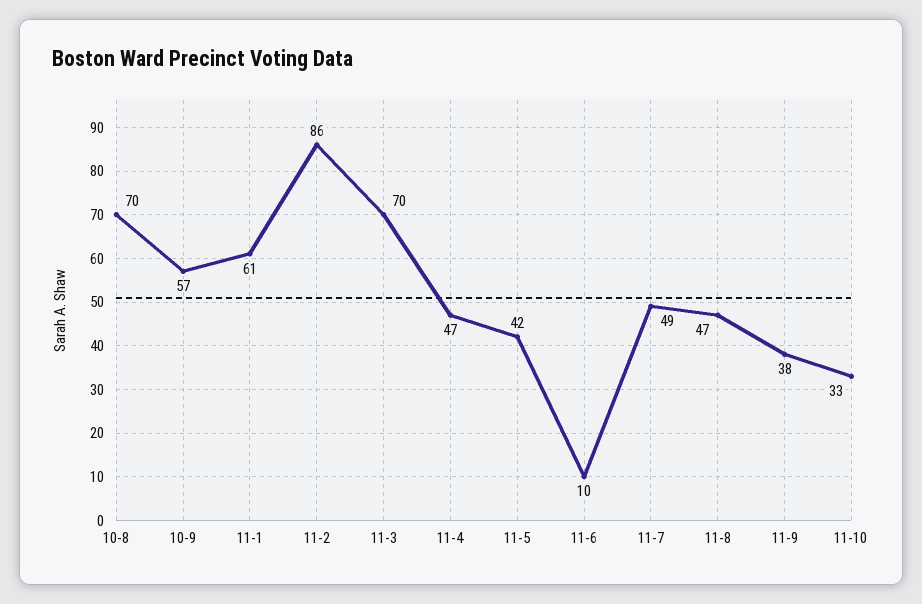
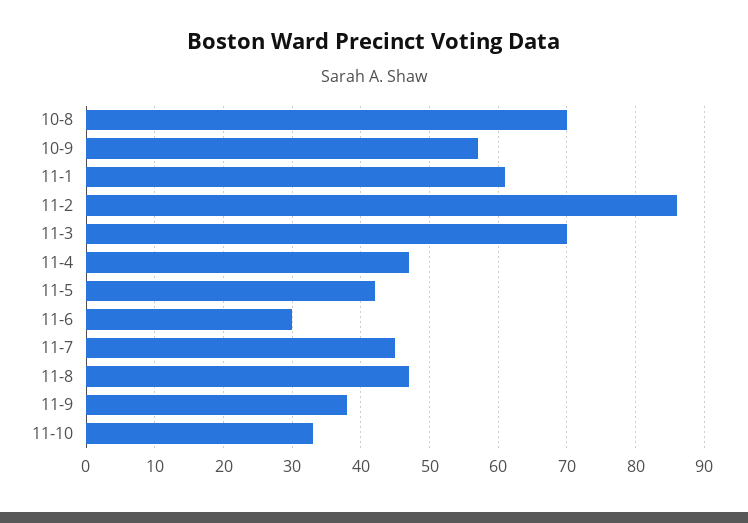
  {
    "10-8": 70,
    "10-9": 57,
    "11-1": 61,
    "11-2": 86,
    "11-3": 70,
    "11-4": 47,
    "11-5": 42,
-   "11-6": 10,
+   "11-6": 30,
-   "11-7": 49,
+   "11-7": 45,
    "11-8": 47,
    "11-9": 38,
    "11-10": 33
  }

